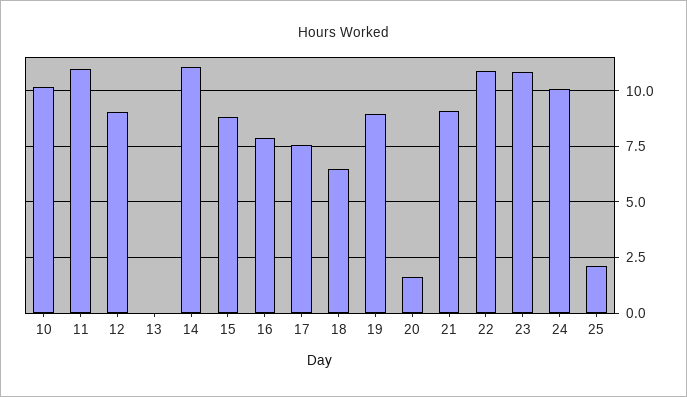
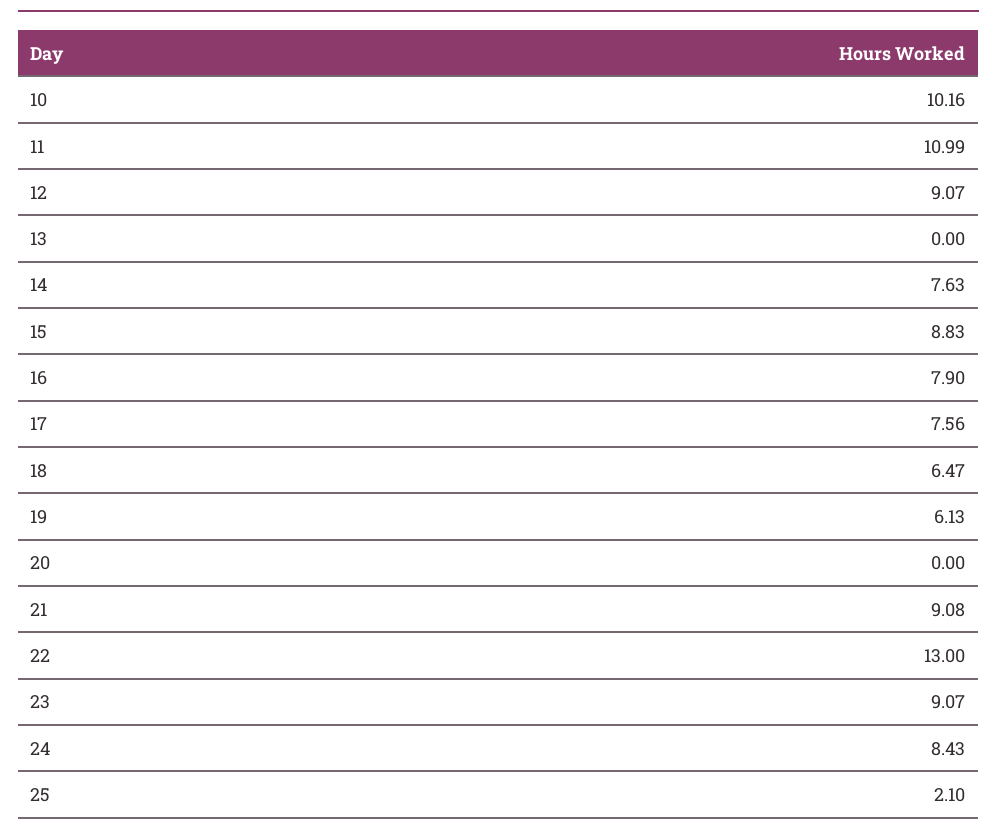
  {
    "10": 10.16,
    "11": 10.99,
    "12": 9.07,
    "13": 0,
-   "14": 11,
+   "14": 7.63,
    "15": 8.83,
    "16": 7.9,
    "17": 7.56,
    "18": 6.47,
-   "19": 9,
+   "19": 6.13,
-   "20": 1.5,
+   "20": 0,
    "21": 9.08,
-   "22": 11,
+   "22": 13,
-   "23": 11,
+   "23": 9.07,
-   "24": 10,
+   "24": 8.43,
    "25": 2.1
  }

